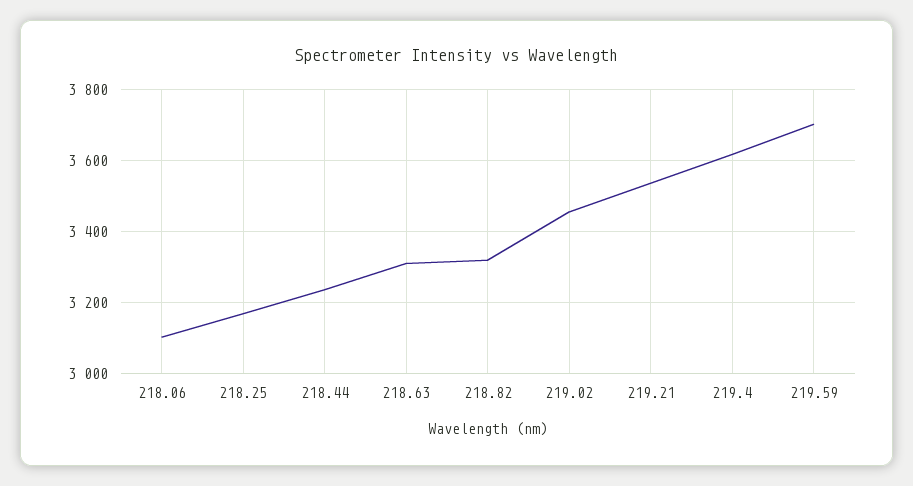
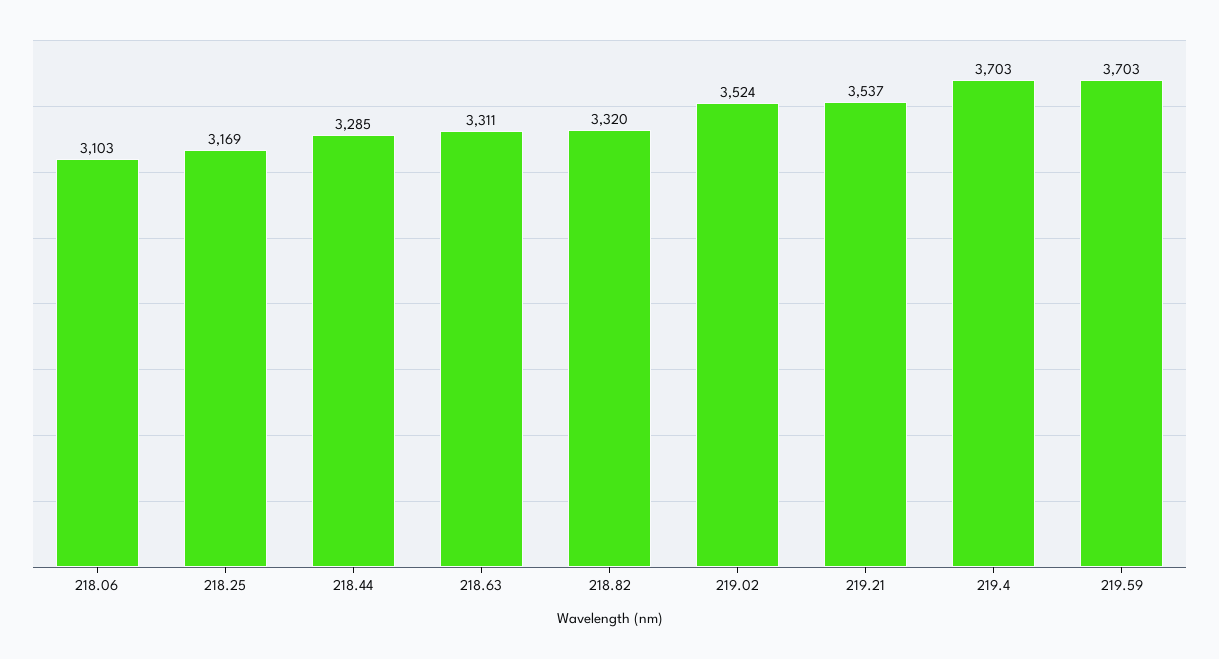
  {
    "218.06": 3103,
    "218.25": 3169,
-   "218.44": 3240,
+   "218.44": 3285,
    "218.63": 3311,
    "218.82": 3320,
-   "219.02": 3460,
+   "219.02": 3524,
    "219.21": 3537,
-   "219.4": 3620,
+   "219.4": 3703,
    "219.59": 3703
  }

